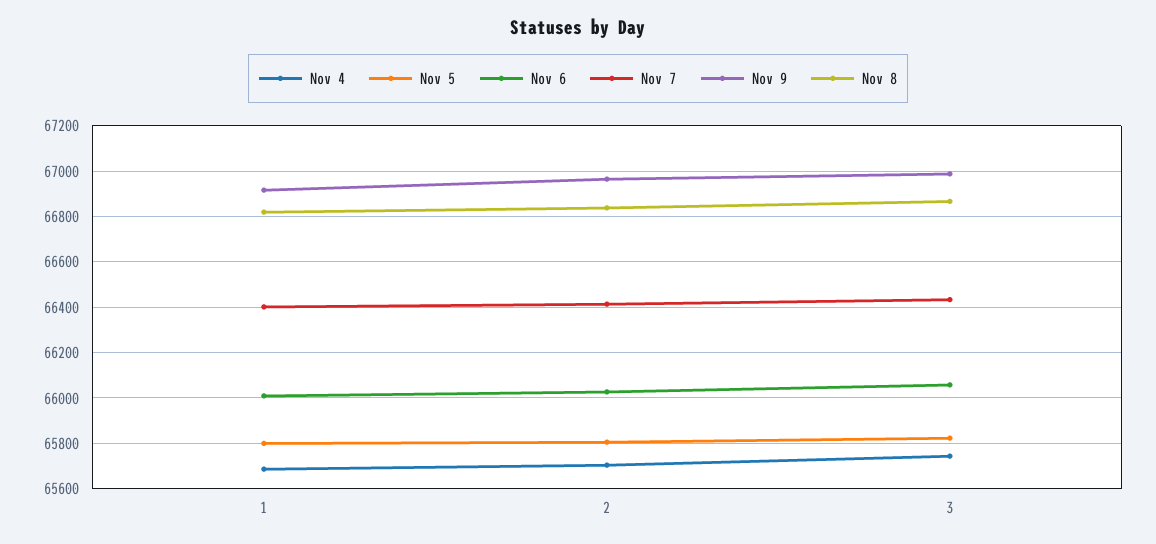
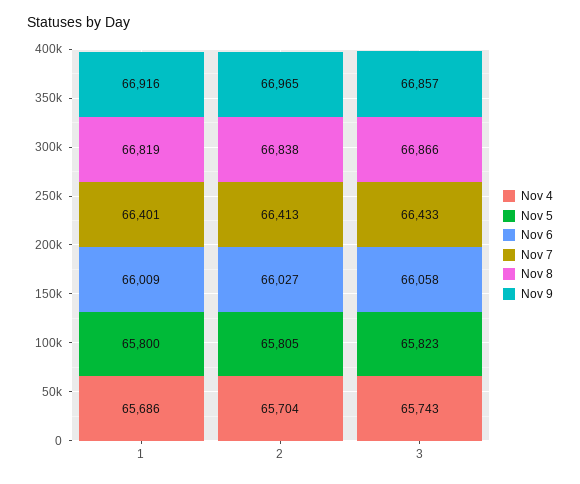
  {
    "Nov 4": {
      "1": 65686,
      "2": 65704,
      "3": 65743
    },
    "Nov 5": {
      "1": 65800,
      "2": 65805,
      "3": 65823
    },
    "Nov 6": {
      "1": 66009,
      "2": 66027,
      "3": 66058
    },
    "Nov 7": {
      "1": 66401,
      "2": 66413,
      "3": 66433
    },
    "Nov 9": {
      "1": 66916,
      "2": 66965,
-     "3": 67000
+     "3": 66857
    },
    "Nov 8": {
      "1": 66819,
      "2": 66838,
      "3": 66866
    }
  }

